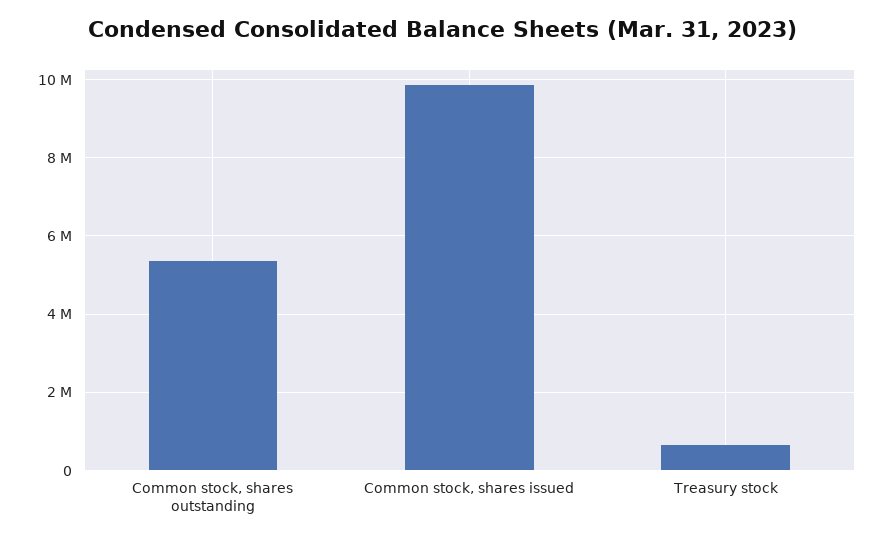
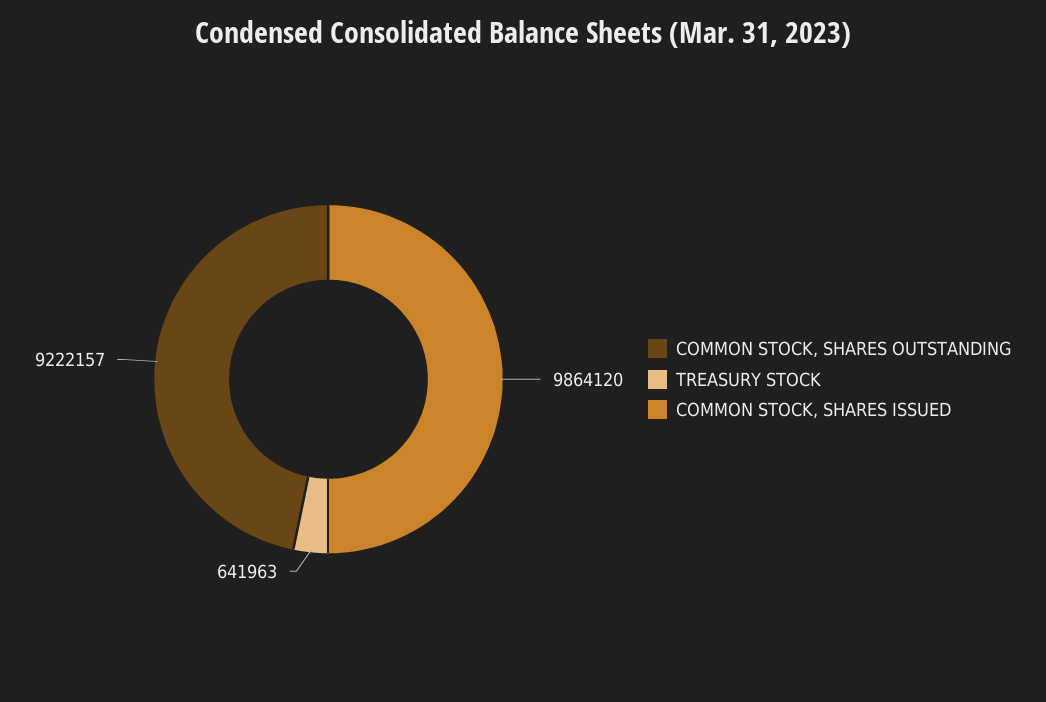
  {
-   "Common stock, shares outstanding": 5400000,
+   "Common stock, shares outstanding": 9222157,
    "Common stock, shares issued": 9864120,
    "Treasury stock": 641963
  }

